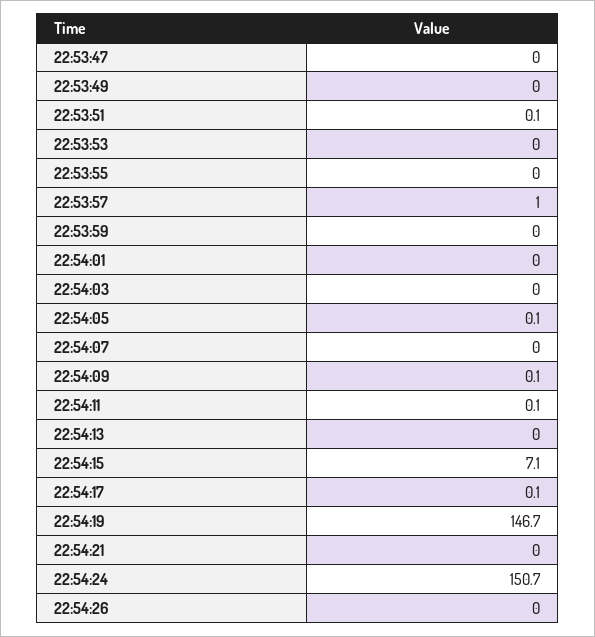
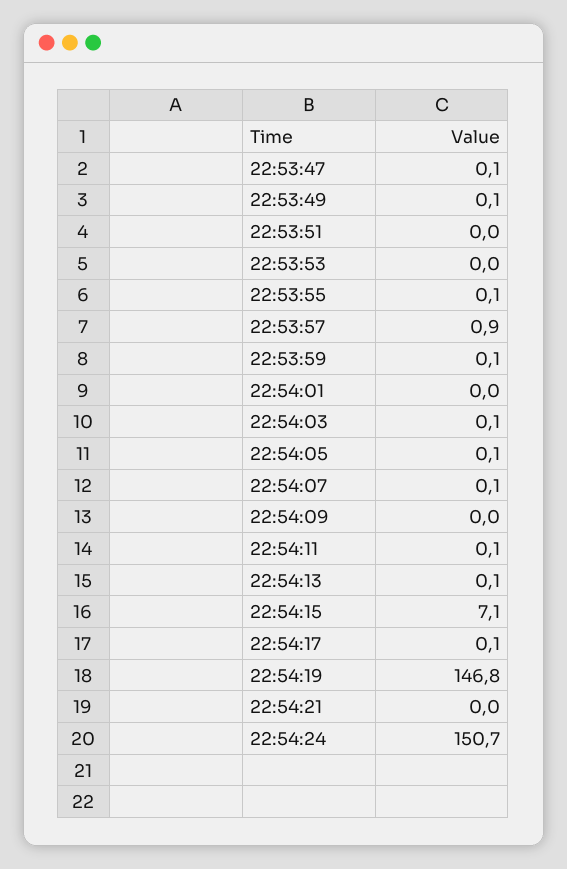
  {
-   "22:53:47": 0,
+   "22:53:47": 0.1,
-   "22:53:49": 0,
+   "22:53:49": 0.1,
-   "22:53:51": 0.1,
+   "22:53:51": 0,
    "22:53:53": 0,
-   "22:53:55": 0,
+   "22:53:55": 0.1,
-   "22:53:57": 1,
+   "22:53:57": 0.9,
-   "22:53:59": 0,
+   "22:53:59": 0.1,
    "22:54:01": 0,
-   "22:54:03": 0,
+   "22:54:03": 0.1,
    "22:54:05": 0.1,
-   "22:54:07": 0,
+   "22:54:07": 0.1,
-   "22:54:09": 0.1,
+   "22:54:09": 0,
    "22:54:11": 0.1,
-   "22:54:13": 0,
+   "22:54:13": 0.1,
    "22:54:15": 7.1,
    "22:54:17": 0.1,
-   "22:54:19": 146.7,
+   "22:54:19": 146.8,
    "22:54:21": 0,
-   "22:54:24": 150.7,
+   "22:54:24": 150.7
-   "22:54:26": 0
  }

